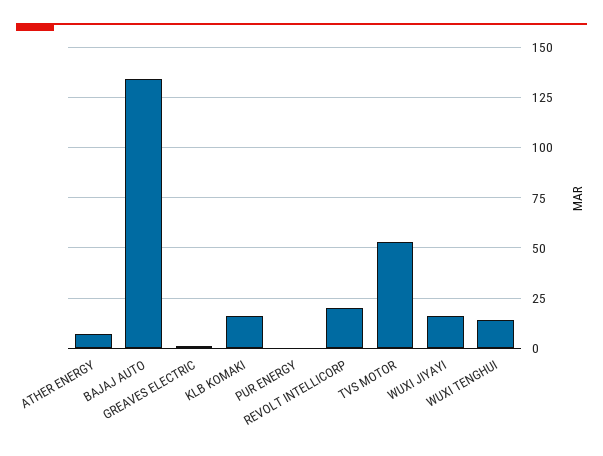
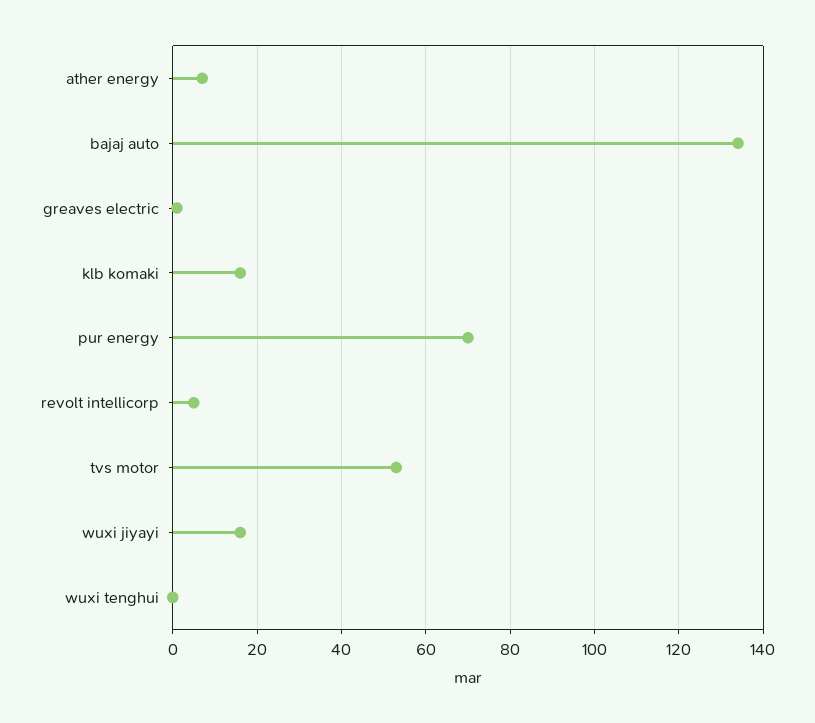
  {
    "ATHER ENERGY": 5,
    "BAJAJ AUTO": 135,
    "GREAVES ELECTRIC": 0,
    "KLB KOMAKI": 15,
-   "PUR ENERGY": 0,
+   "PUR ENERGY": 70,
-   "REVOLT INTELLICORP": 20,
+   "REVOLT INTELLICORP": 5,
    "TVS MOTOR": 55,
    "WUXI JIYAYI": 15,
-   "WUXI TENGHUI": 15
+   "WUXI TENGHUI": 0
  }

